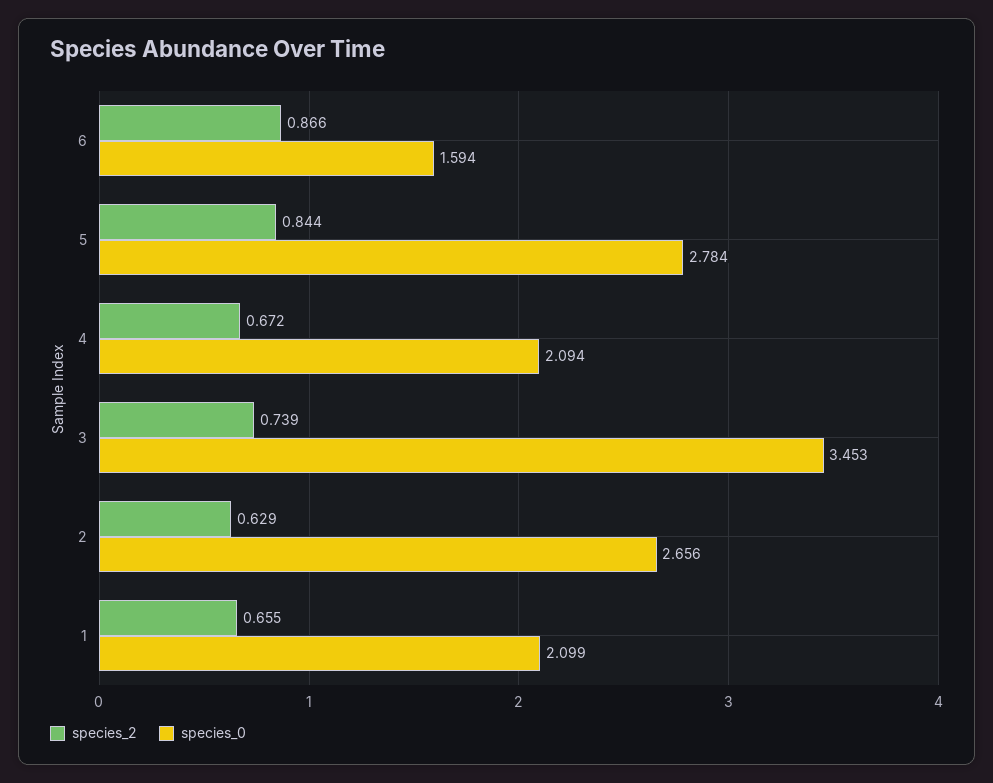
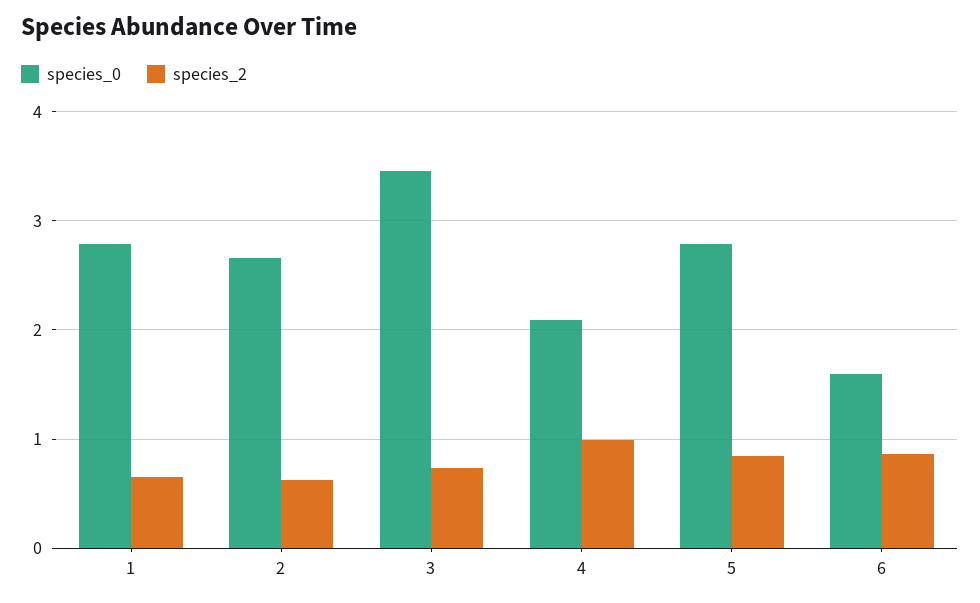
  {
    "species_2": {
      "6": 0.866,
      "5": 0.844,
-     "4": 0.672,
+     "4": 1,
      "3": 0.739,
      "2": 0.629,
      "1": 0.655
    },
    "species_0": {
      "6": 1.594,
      "5": 2.784,
      "4": 2.094,
      "3": 3.453,
      "2": 2.656,
-     "1": 2.099
+     "1": 2.8
    }
  }

